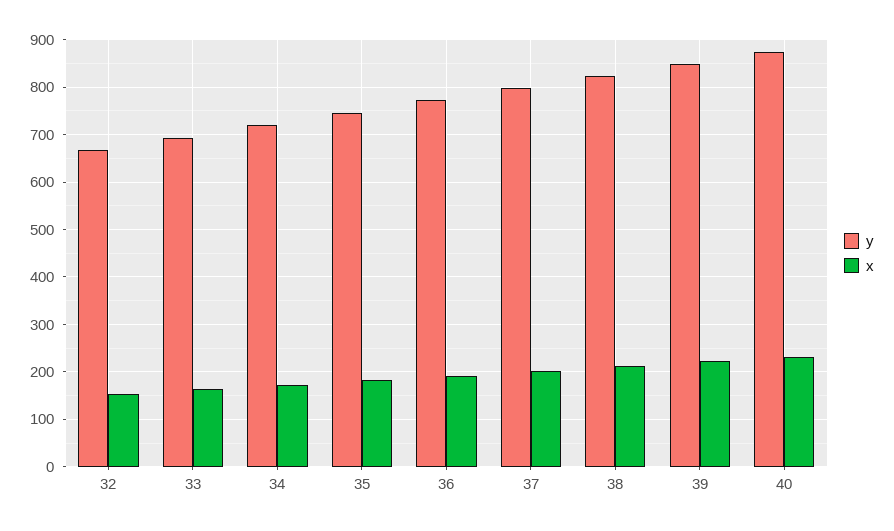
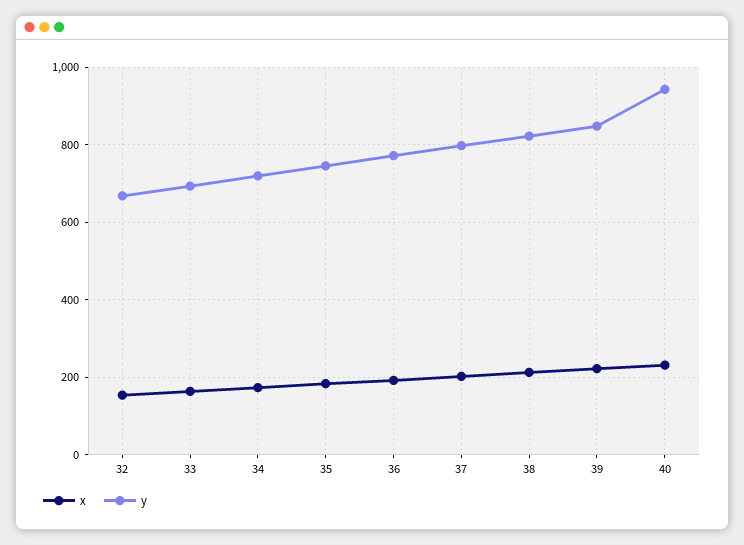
  {
    "y": {
      "32": 660,
      "33": 700,
      "34": 720,
      "35": 740,
      "36": 780,
      "37": 800,
      "38": 820,
      "39": 840,
-     "40": 880
+     "40": 940
    },
    "x": {
      "32": 160,
      "33": 160,
      "34": 180,
      "35": 180,
      "36": 200,
      "37": 200,
      "38": 220,
      "39": 220,
      "40": 240
    }
  }

